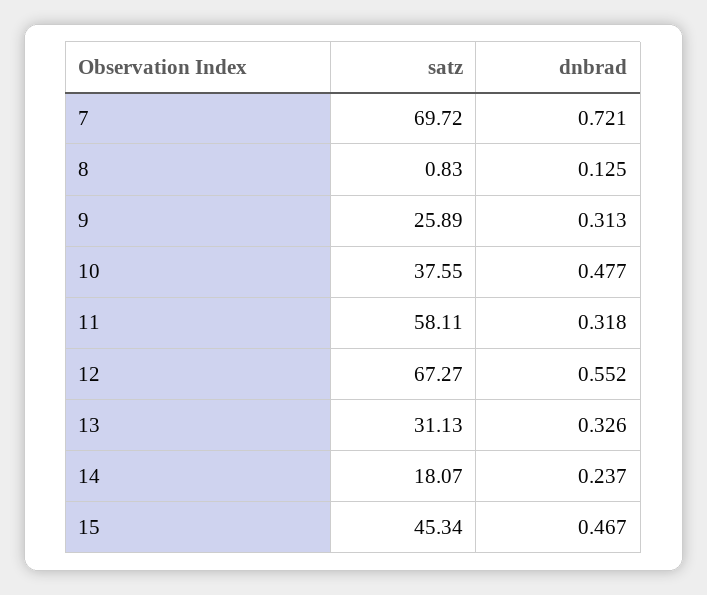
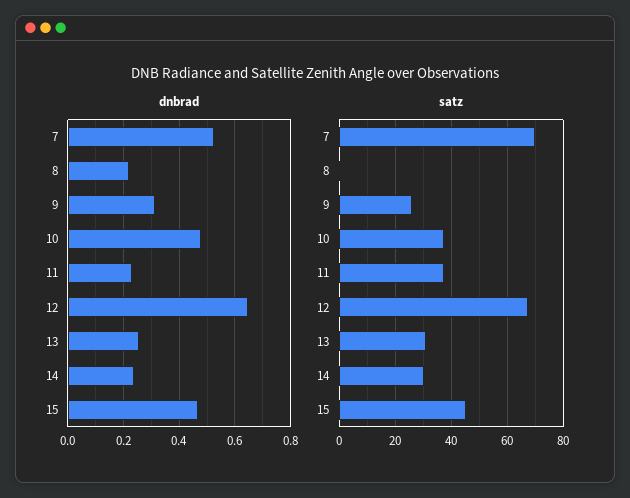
  {
    "satz": {
      "7": 69.72,
      "8": 0.83,
      "9": 25.89,
      "10": 37.55,
-     "11": 58.11,
+     "11": 37.5,
      "12": 67.27,
      "13": 31.13,
-     "14": 18.07,
+     "14": 30,
      "15": 45.34
    },
    "dnbrad": {
-     "7": 0.721,
+     "7": 0.525,
-     "8": 0.125,
+     "8": 0.225,
      "9": 0.313,
      "10": 0.477,
-     "11": 0.318,
+     "11": 0.225,
-     "12": 0.552,
+     "12": 0.65,
-     "13": 0.326,
+     "13": 0.25,
      "14": 0.237,
      "15": 0.467
    }
  }

